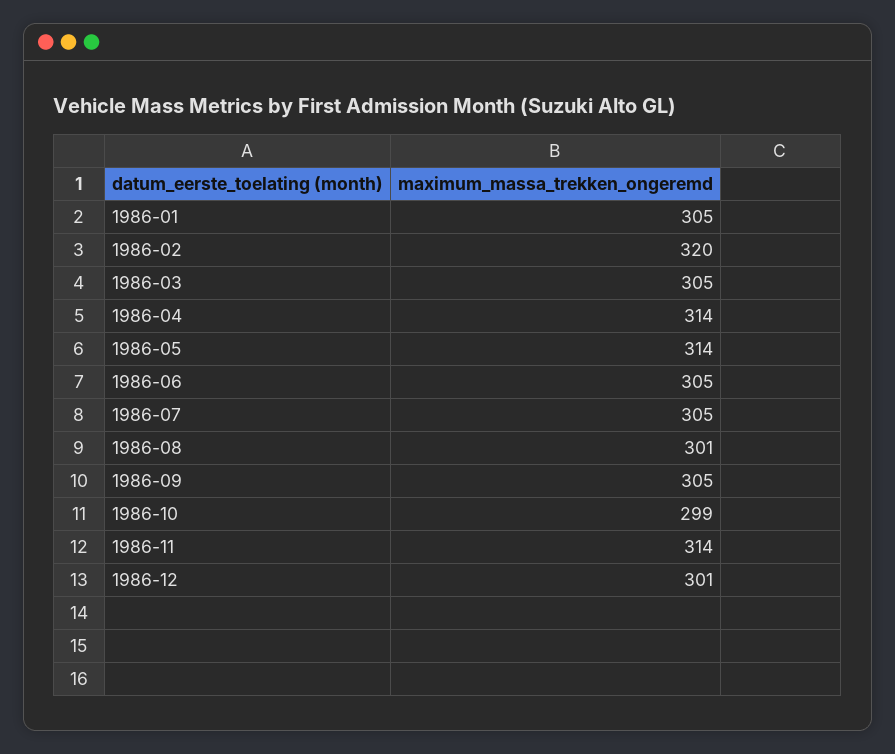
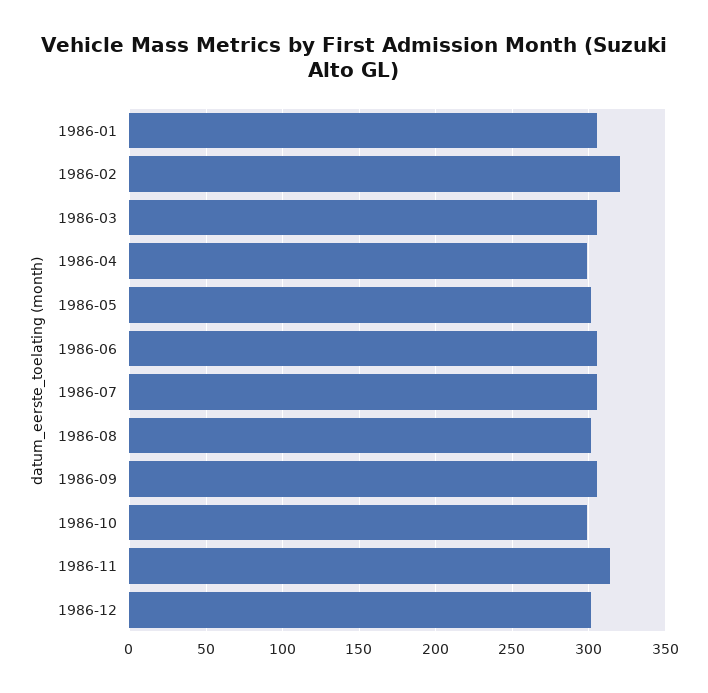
  {
    "1986-01": 305,
    "1986-02": 320,
    "1986-03": 305,
-   "1986-04": 314,
+   "1986-04": 300,
-   "1986-05": 314,
+   "1986-05": 300,
    "1986-06": 305,
    "1986-07": 305,
    "1986-08": 301,
    "1986-09": 305,
    "1986-10": 299,
    "1986-11": 314,
    "1986-12": 301
  }

